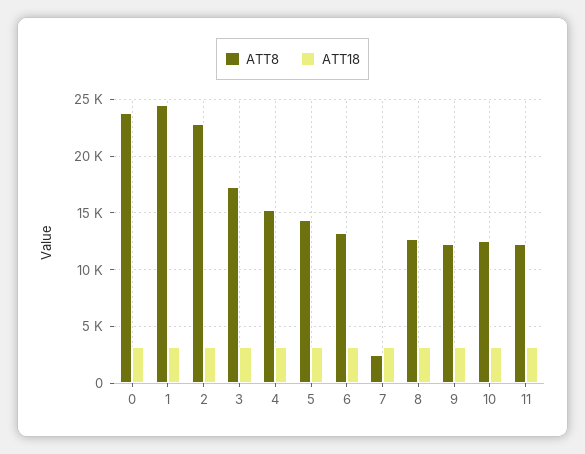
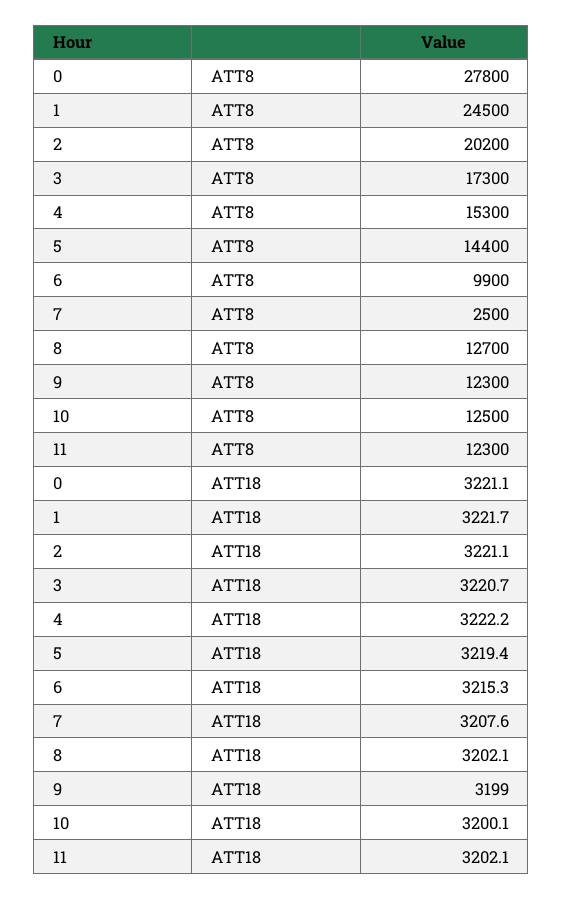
  {
    "ATT8": {
-     "0": 24000,
+     "0": 27800,
      "1": 24500,
-     "2": 23000,
+     "2": 20200,
      "3": 17300,
      "4": 15300,
      "5": 14400,
-     "6": 13000,
+     "6": 9900,
      "7": 2500,
      "8": 12700,
      "9": 12300,
      "10": 12500,
      "11": 12300
    },
    "ATT18": {
      "0": 3221.1,
      "1": 3221.7,
      "2": 3221.1,
      "3": 3220.7,
      "4": 3222.2,
      "5": 3219.4,
      "6": 3215.3,
      "7": 3207.6,
      "8": 3202.1,
      "9": 3199,
      "10": 3200.1,
      "11": 3202.1
    }
  }

